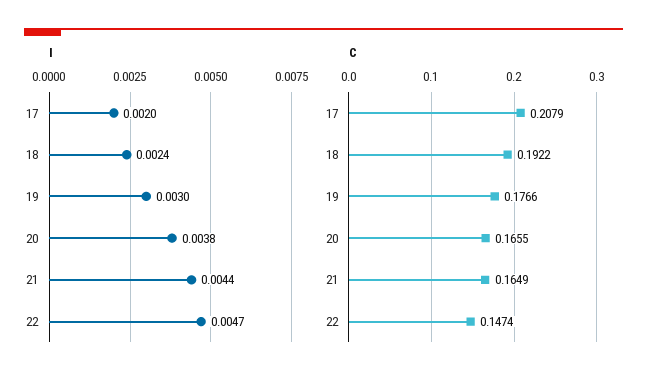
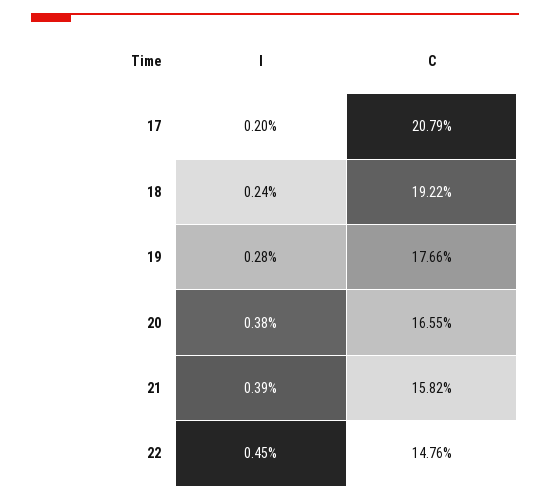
  {
    "I": {
      "17": 0.002,
      "18": 0.0024,
-     "19": 0.003,
+     "19": 0.0028,
      "20": 0.0038,
-     "21": 0.0044,
+     "21": 0.0039,
-     "22": 0.0047
+     "22": 0.0045
    },
    "C": {
      "17": 0.2079,
      "18": 0.1922,
      "19": 0.1766,
      "20": 0.1655,
-     "21": 0.1649,
+     "21": 0.1582,
-     "22": 0.1474
+     "22": 0.1476
    }
  }

